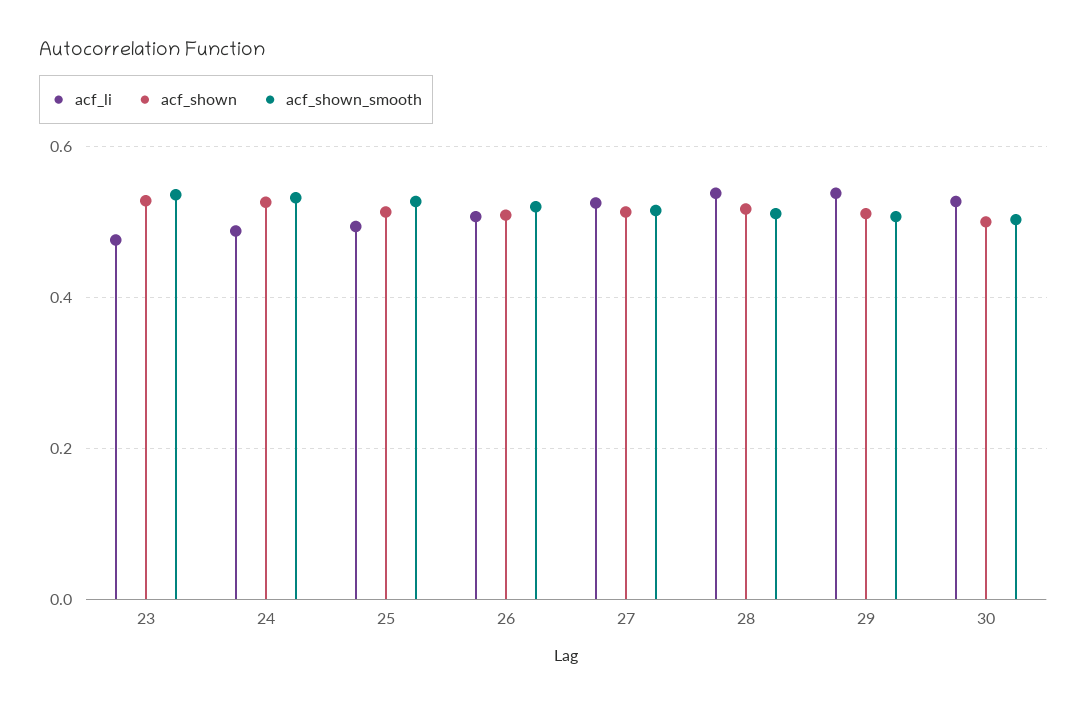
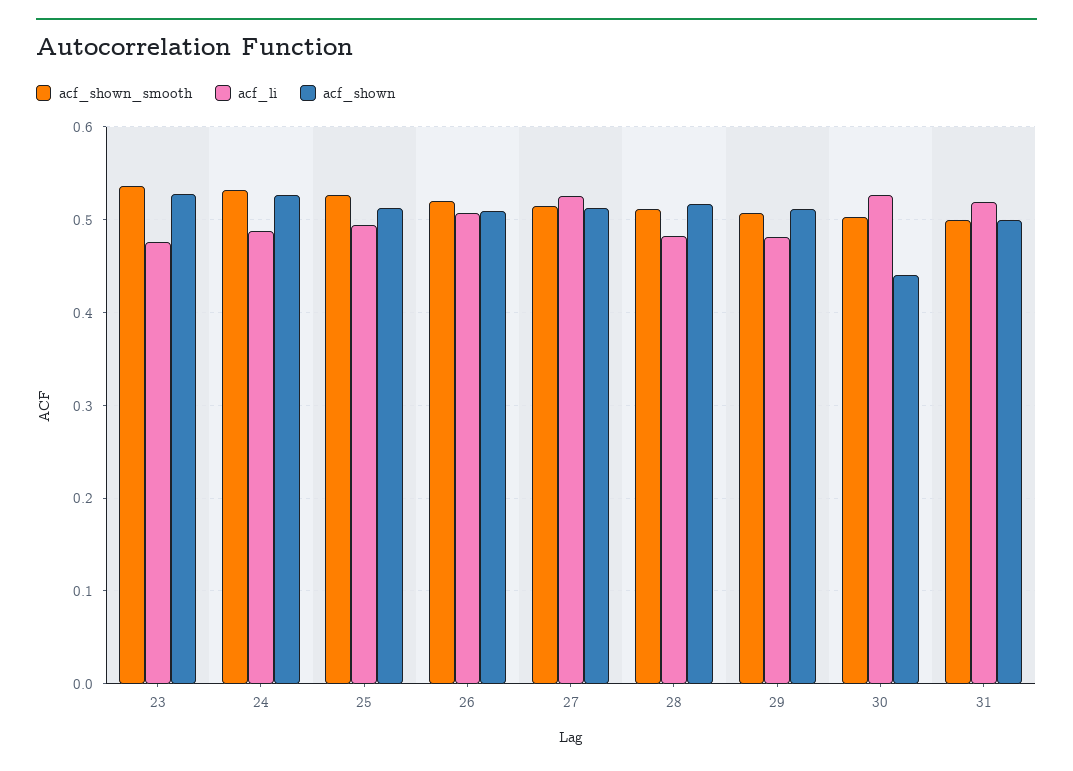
  {
    "acf_li": {
      "23": 0.48,
      "24": 0.49,
      "25": 0.49,
      "26": 0.51,
      "27": 0.53,
-     "28": 0.54,
+     "28": 0.48,
-     "29": 0.54,
+     "29": 0.48,
-     "30": 0.53
+     "30": 0.53,
+     "31": 0.52
    },
    "acf_shown": {
      "23": 0.53,
      "24": 0.53,
      "25": 0.51,
      "26": 0.51,
      "27": 0.51,
      "28": 0.52,
      "29": 0.51,
-     "30": 0.5
+     "30": 0.44,
+     "31": 0.5
    },
    "acf_shown_smooth": {
      "23": 0.54,
      "24": 0.53,
      "25": 0.53,
      "26": 0.52,
      "27": 0.52,
      "28": 0.51,
      "29": 0.51,
-     "30": 0.5
+     "30": 0.5,
+     "31": 0.5
    }
  }

